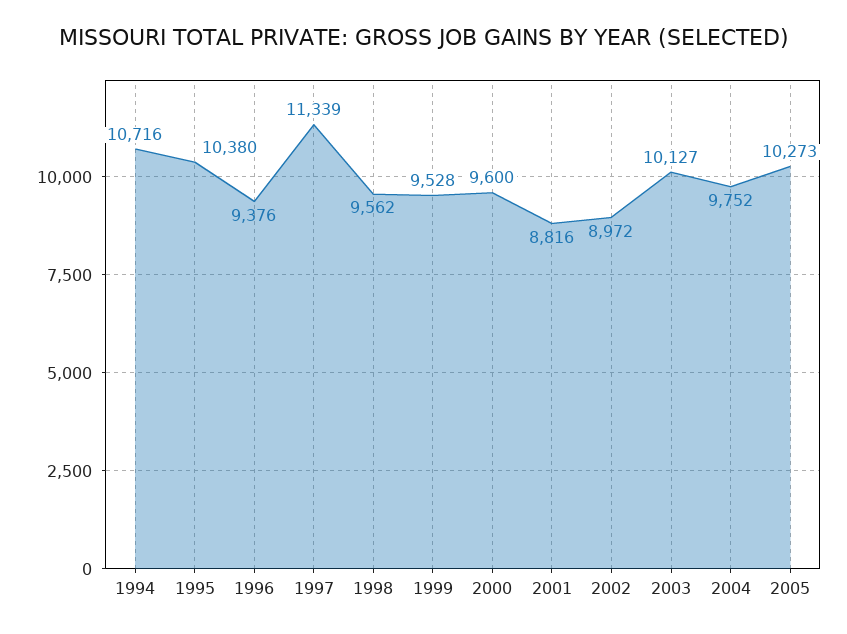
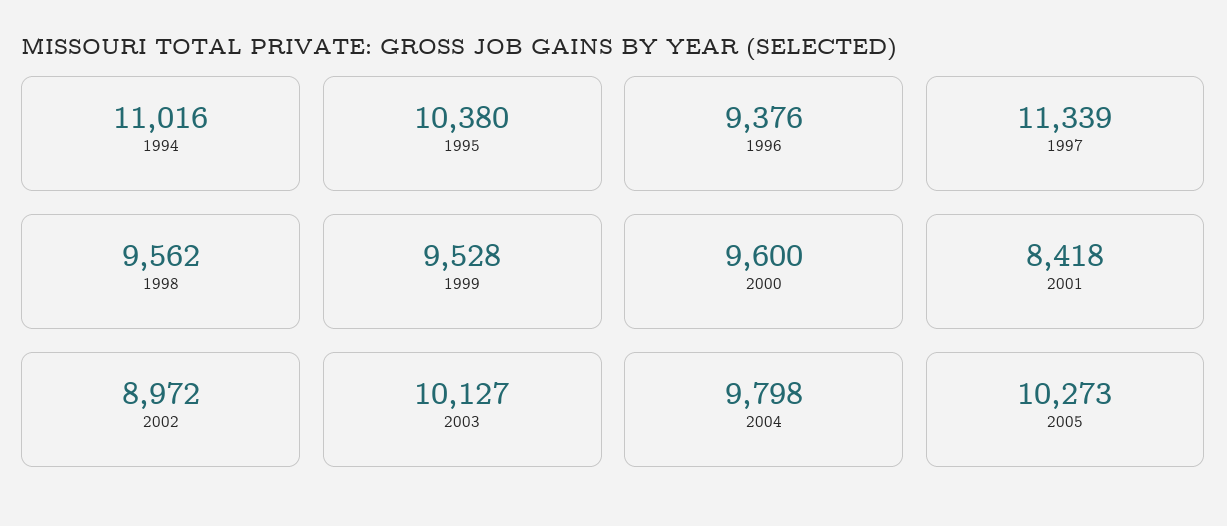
  {
-   "1994": 10716,
+   "1994": 11016,
    "1995": 10380,
    "1996": 9376,
    "1997": 11339,
    "1998": 9562,
    "1999": 9528,
    "2000": 9600,
-   "2001": 8816,
+   "2001": 8418,
    "2002": 8972,
    "2003": 10127,
-   "2004": 9752,
+   "2004": 9798,
    "2005": 10273
  }

